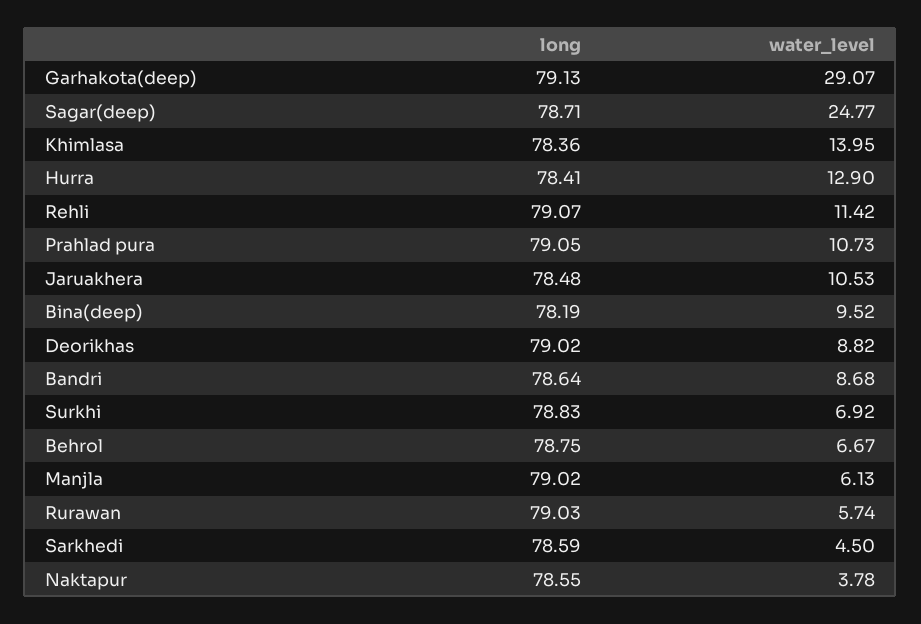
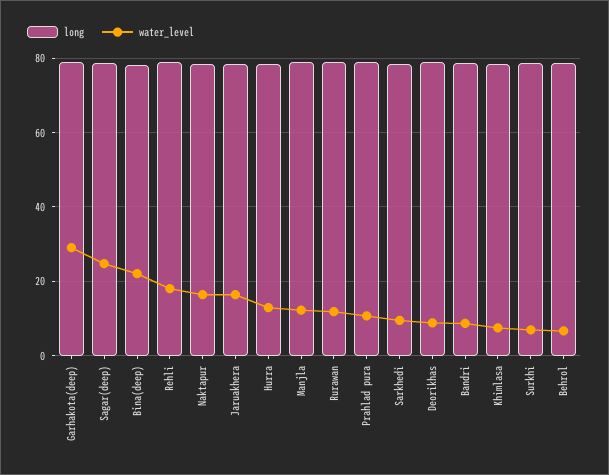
  {
    "long": {
      "Garhakota(deep)": 79.13,
      "Sagar(deep)": 78.71,
      "Khimlasa": 78.36,
      "Hurra": 78.41,
      "Rehli": 79.07,
      "Prahlad pura": 79.05,
      "Jaruakhera": 78.48,
      "Bina(deep)": 78.19,
      "Deorikhas": 79.02,
      "Bandri": 78.64,
      "Surkhi": 78.83,
      "Behrol": 78.75,
      "Manjla": 79.02,
      "Rurawan": 79.03,
      "Sarkhedi": 78.59,
      "Naktapur": 78.55
    },
    "water_level": {
      "Garhakota(deep)": 29.07,
      "Sagar(deep)": 24.77,
-     "Khimlasa": 13.95,
+     "Khimlasa": 8,
      "Hurra": 12.9,
-     "Rehli": 11.42,
+     "Rehli": 18,
      "Prahlad pura": 10.73,
-     "Jaruakhera": 10.53,
+     "Jaruakhera": 16,
-     "Bina(deep)": 9.52,
+     "Bina(deep)": 22,
      "Deorikhas": 8.82,
      "Bandri": 8.68,
      "Surkhi": 6.92,
      "Behrol": 6.67,
-     "Manjla": 6.13,
+     "Manjla": 12,
-     "Rurawan": 5.74,
+     "Rurawan": 12,
-     "Sarkhedi": 4.5,
+     "Sarkhedi": 10,
-     "Naktapur": 3.78
+     "Naktapur": 16
    }
  }

